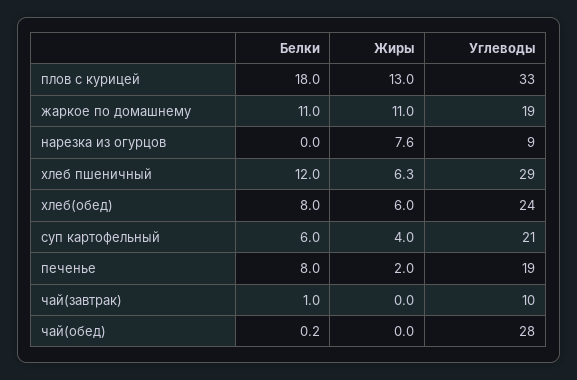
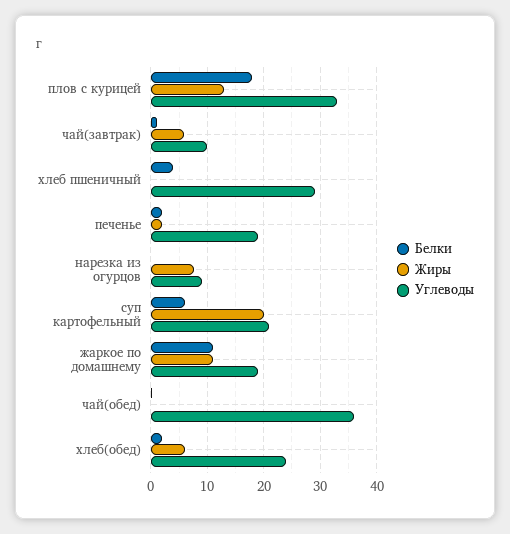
  {
    "Белки": {
      "плов с курицей": 18,
      "жаркое по домашнему": 11,
      "нарезка из огурцов": 0,
-     "хлеб пшеничный": 12,
+     "хлеб пшеничный": 4,
-     "хлеб(обед)": 8,
+     "хлеб(обед)": 2,
      "суп картофельный": 6,
-     "печенье": 8,
+     "печенье": 2,
      "чай(завтрак)": 1,
      "чай(обед)": 0.2
    },
    "Жиры": {
      "плов с курицей": 13,
      "жаркое по домашнему": 11,
      "нарезка из огурцов": 7.6,
-     "хлеб пшеничный": 6.3,
+     "хлеб пшеничный": 0,
      "хлеб(обед)": 6,
-     "суп картофельный": 4,
+     "суп картофельный": 20,
      "печенье": 2,
-     "чай(завтрак)": 0,
+     "чай(завтрак)": 6,
      "чай(обед)": 0
    },
    "Углеводы": {
      "плов с курицей": 33,
      "жаркое по домашнему": 19,
      "нарезка из огурцов": 9,
      "хлеб пшеничный": 29,
      "хлеб(обед)": 24,
      "суп картофельный": 21,
      "печенье": 19,
      "чай(завтрак)": 10,
-     "чай(обед)": 28
+     "чай(обед)": 36
    }
  }

